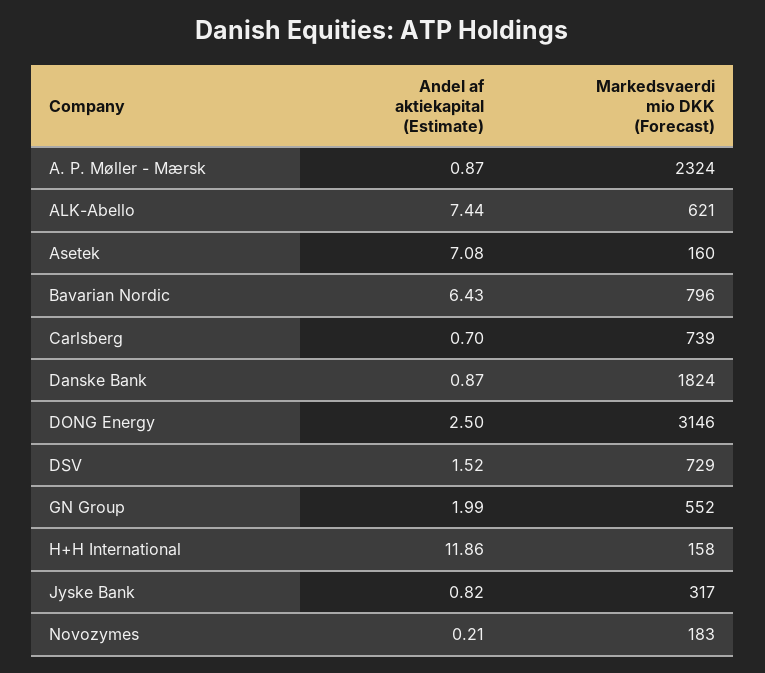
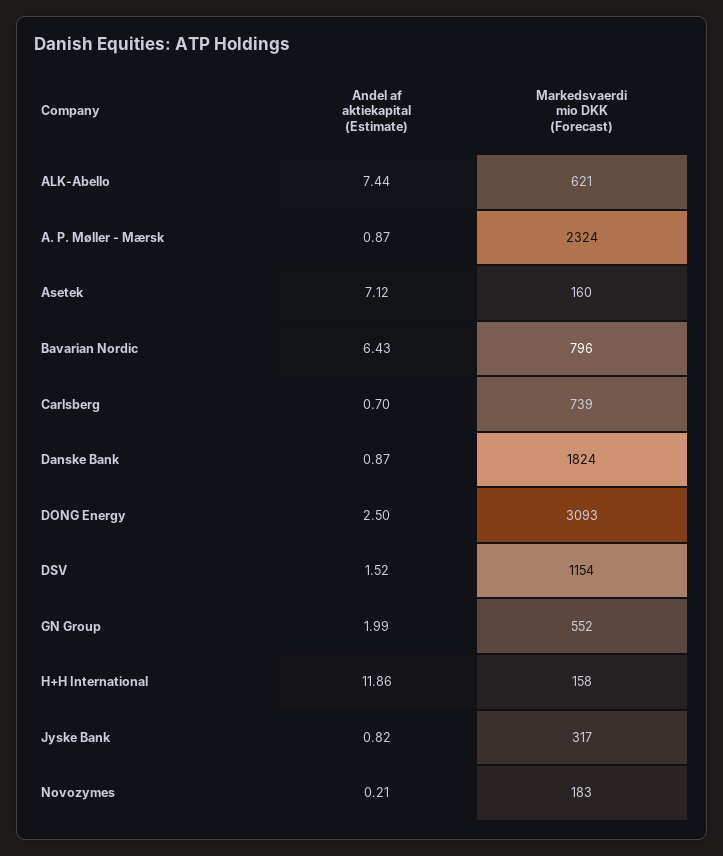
  {
    "Andel af aktiekapital (Estimate)": {
      "A. P. Møller - Mærsk": 0.87,
      "ALK-Abello": 7.44,
-     "Asetek": 7.08,
+     "Asetek": 7.12,
      "Bavarian Nordic": 6.43,
      "Carlsberg": 0.7,
      "Danske Bank": 0.87,
      "DONG Energy": 2.5,
      "DSV": 1.52,
      "GN Group": 1.99,
      "H+H International": 11.86,
      "Jyske Bank": 0.82,
      "Novozymes": 0.21
    },
    "Markedsvaerdi mio DKK (Forecast)": {
      "A. P. Møller - Mærsk": 2324,
      "ALK-Abello": 621,
      "Asetek": 160,
      "Bavarian Nordic": 796,
      "Carlsberg": 739,
      "Danske Bank": 1824,
-     "DONG Energy": 3146,
+     "DONG Energy": 3093,
-     "DSV": 729,
+     "DSV": 1154,
      "GN Group": 552,
      "H+H International": 158,
      "Jyske Bank": 317,
      "Novozymes": 183
    }
  }

